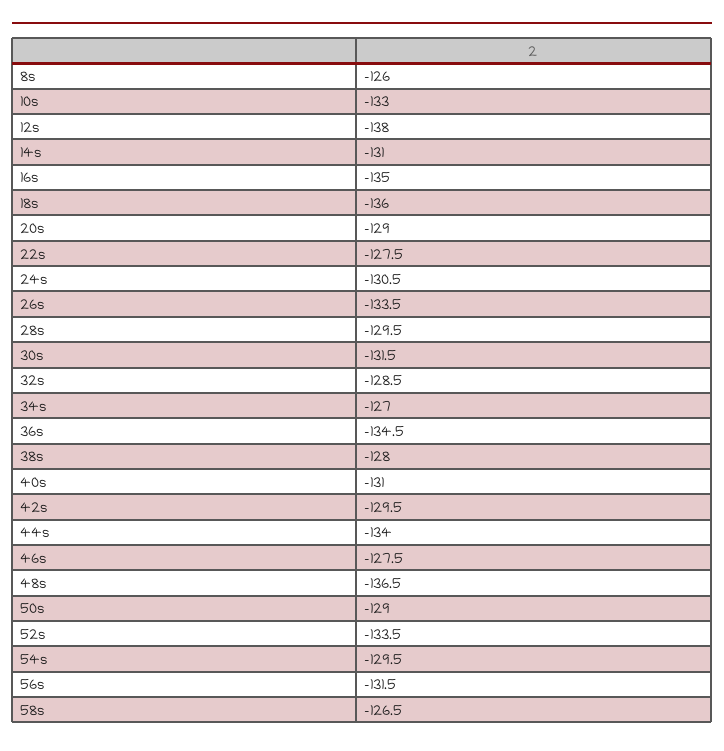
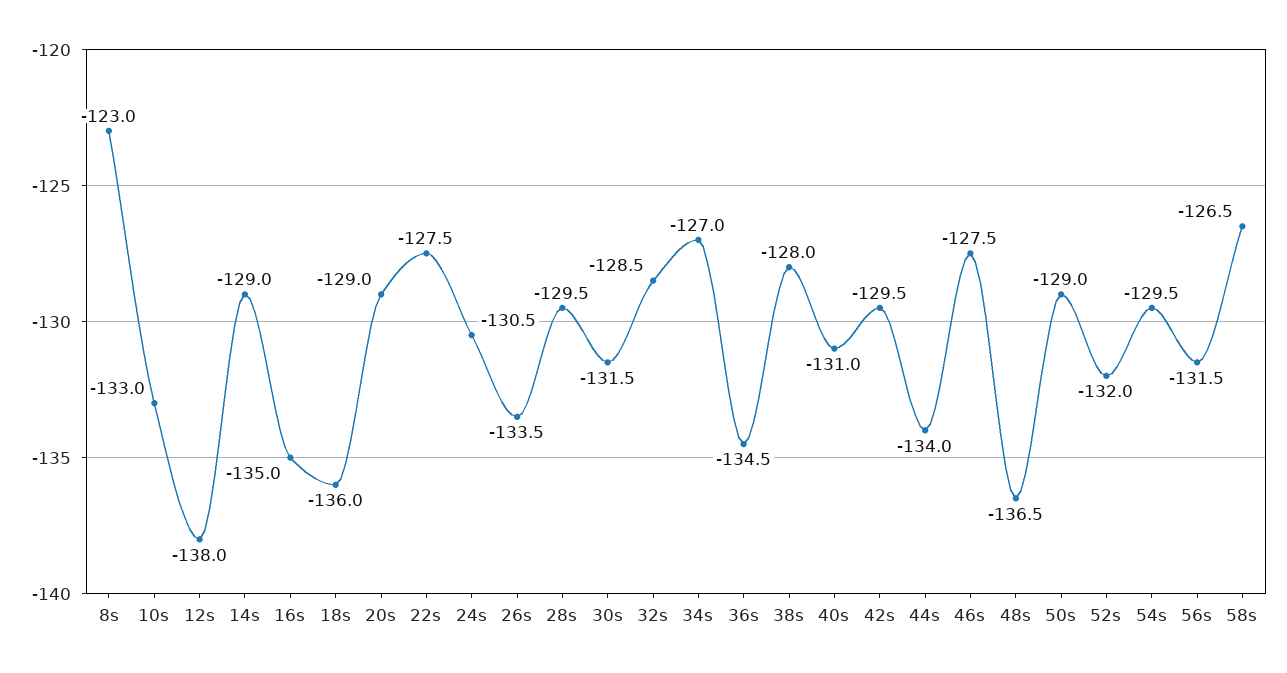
  {
-   "8s": -126,
+   "8s": -123,
    "10s": -133,
    "12s": -138,
-   "14s": -131,
+   "14s": -129,
    "16s": -135,
    "18s": -136,
    "20s": -129,
    "22s": -127.5,
    "24s": -130.5,
    "26s": -133.5,
    "28s": -129.5,
    "30s": -131.5,
    "32s": -128.5,
    "34s": -127,
    "36s": -134.5,
    "38s": -128,
    "40s": -131,
    "42s": -129.5,
    "44s": -134,
    "46s": -127.5,
    "48s": -136.5,
    "50s": -129,
-   "52s": -133.5,
+   "52s": -132,
    "54s": -129.5,
    "56s": -131.5,
    "58s": -126.5
  }

